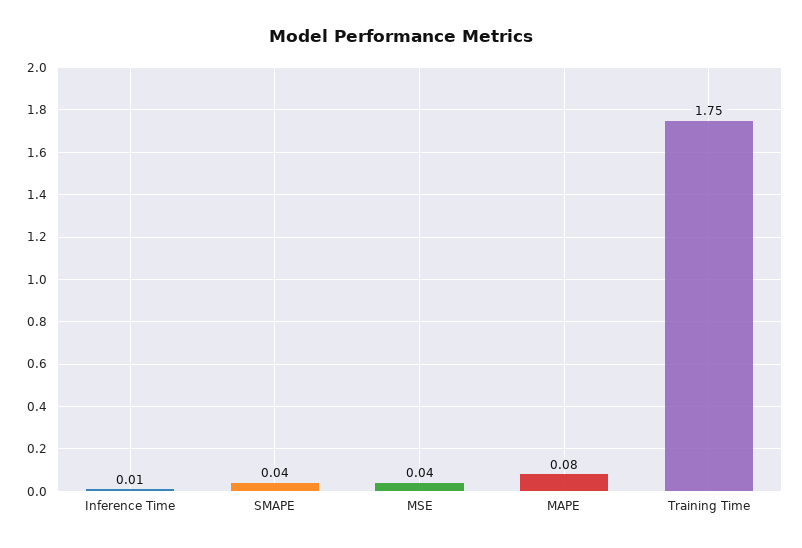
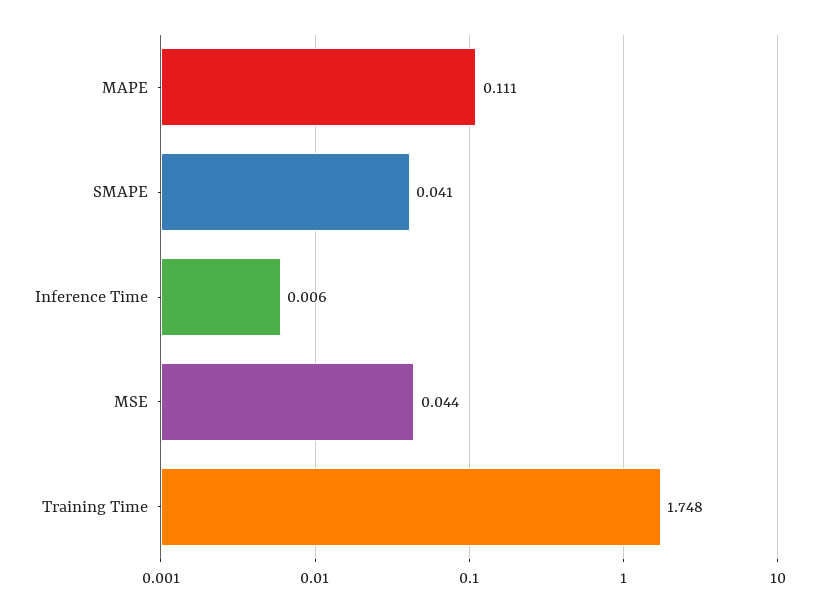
  {
    "Inference Time": 0.006,
    "SMAPE": 0.041,
    "MSE": 0.044,
-   "MAPE": 0.08,
+   "MAPE": 0.111,
    "Training Time": 1.748
  }

